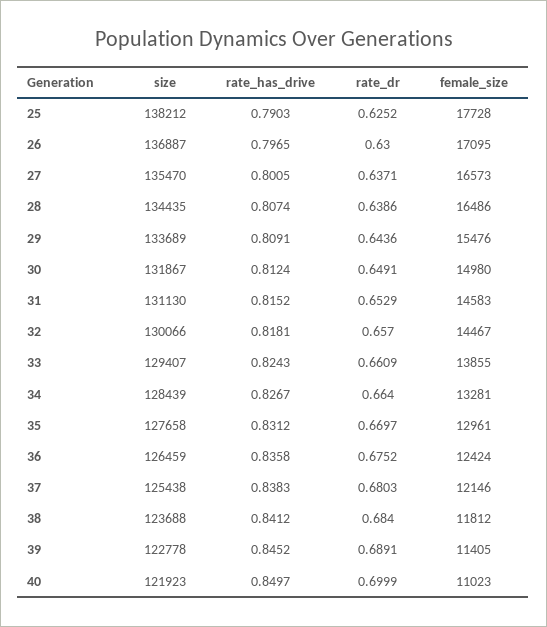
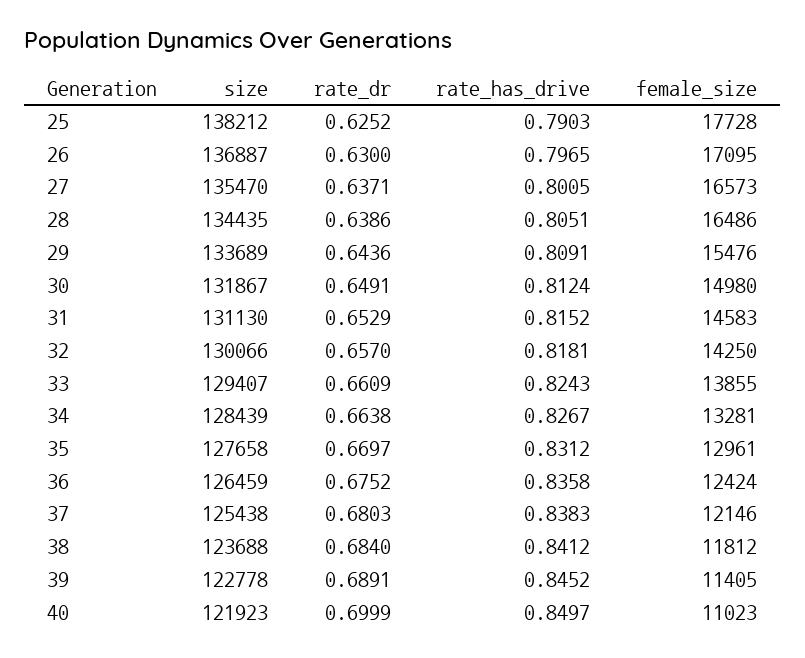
  {
    "size": {
      "25": 138212,
      "26": 136887,
      "27": 135470,
      "28": 134435,
      "29": 133689,
      "30": 131867,
      "31": 131130,
      "32": 130066,
      "33": 129407,
      "34": 128439,
      "35": 127658,
      "36": 126459,
      "37": 125438,
      "38": 123688,
      "39": 122778,
      "40": 121923
    },
    "rate_has_drive": {
      "25": 0.7903,
      "26": 0.7965,
      "27": 0.8005,
-     "28": 0.8074,
+     "28": 0.8051,
      "29": 0.8091,
      "30": 0.8124,
      "31": 0.8152,
      "32": 0.8181,
      "33": 0.8243,
      "34": 0.8267,
      "35": 0.8312,
      "36": 0.8358,
      "37": 0.8383,
      "38": 0.8412,
      "39": 0.8452,
      "40": 0.8497
    },
    "rate_dr": {
      "25": 0.6252,
      "26": 0.63,
      "27": 0.6371,
      "28": 0.6386,
      "29": 0.6436,
      "30": 0.6491,
      "31": 0.6529,
      "32": 0.657,
      "33": 0.6609,
-     "34": 0.664,
+     "34": 0.6638,
      "35": 0.6697,
      "36": 0.6752,
      "37": 0.6803,
      "38": 0.684,
      "39": 0.6891,
      "40": 0.6999
    },
    "female_size": {
      "25": 17728,
      "26": 17095,
      "27": 16573,
      "28": 16486,
      "29": 15476,
      "30": 14980,
      "31": 14583,
-     "32": 14467,
+     "32": 14250,
      "33": 13855,
      "34": 13281,
      "35": 12961,
      "36": 12424,
      "37": 12146,
      "38": 11812,
      "39": 11405,
      "40": 11023
    }
  }

